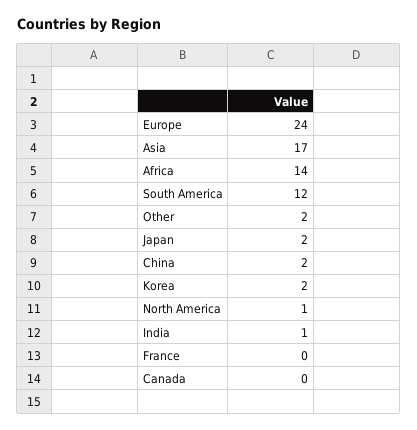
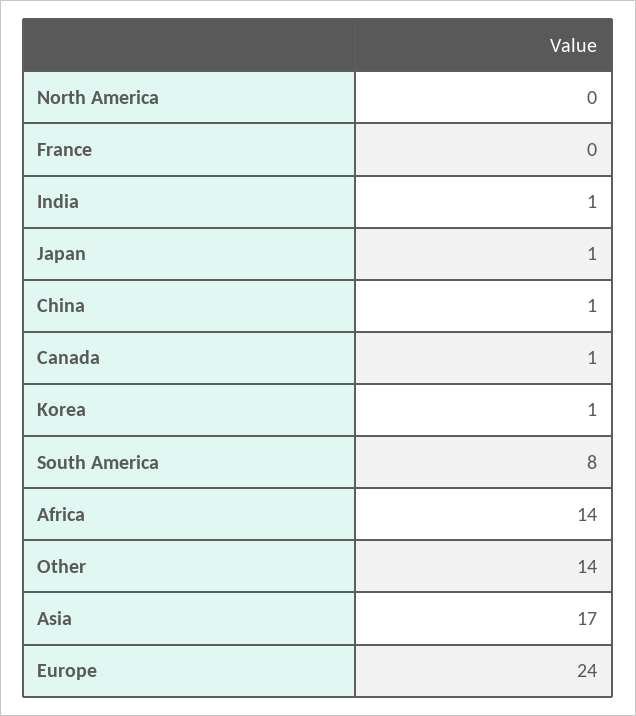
  {
    "Europe": 24,
    "Asia": 17,
    "Africa": 14,
-   "South America": 12,
+   "South America": 8,
-   "Other": 2,
+   "Other": 14,
-   "Japan": 2,
+   "Japan": 1,
-   "China": 2,
+   "China": 1,
-   "Korea": 2,
+   "Korea": 1,
-   "North America": 1,
+   "North America": 0,
    "India": 1,
    "France": 0,
-   "Canada": 0
+   "Canada": 1
  }

